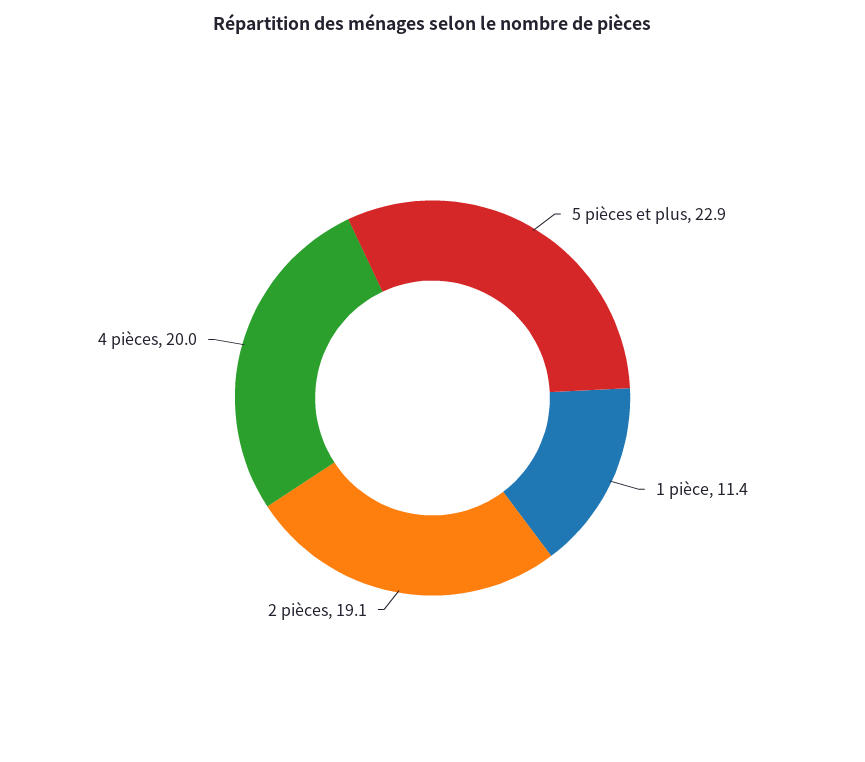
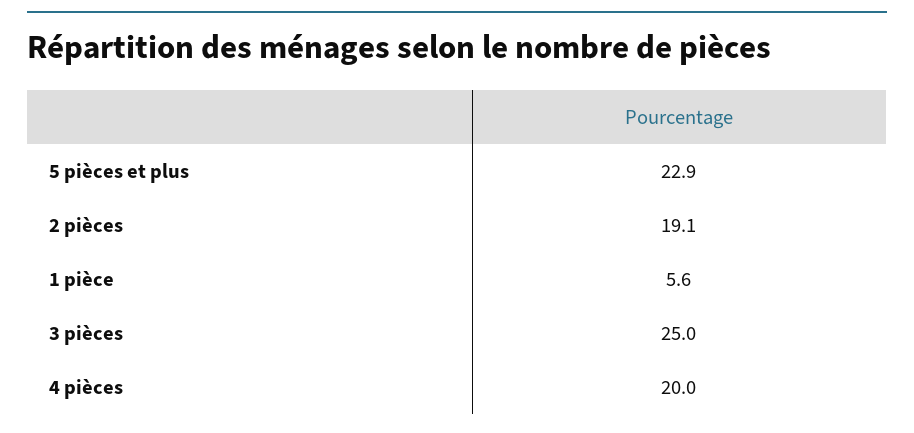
  {
    "5 pièces et plus": 22.9,
-   "1 pièce": 11.4,
+   "1 pièce": 5.6,
    "2 pièces": 19.1,
-   "4 pièces": 20
+   "4 pièces": 20,
+   "3 pièces": 25
  }

